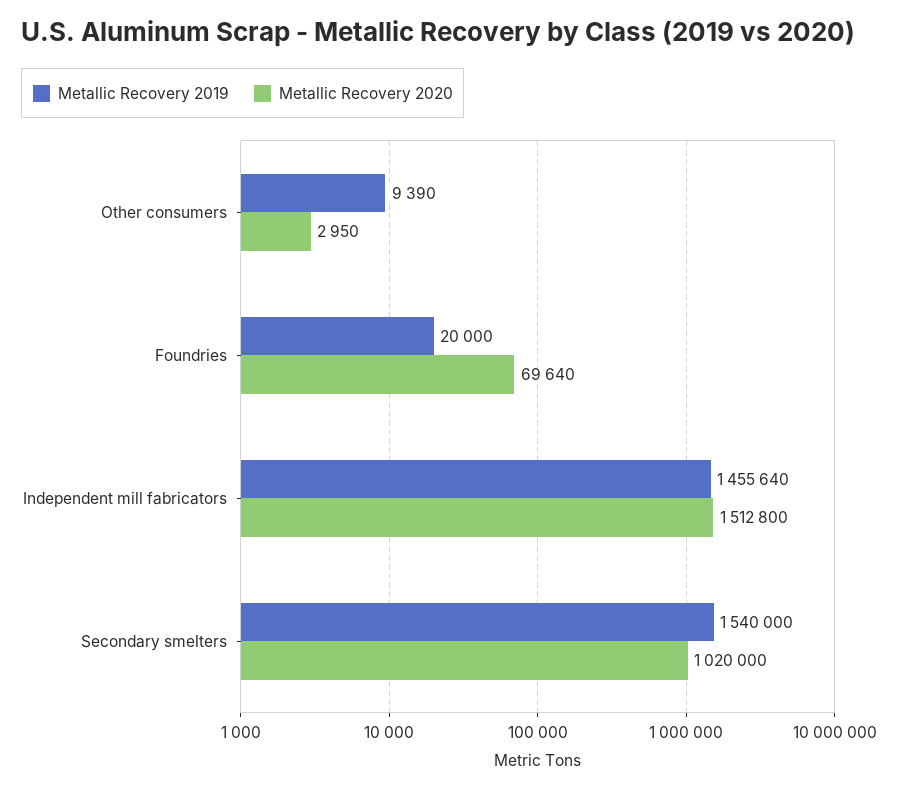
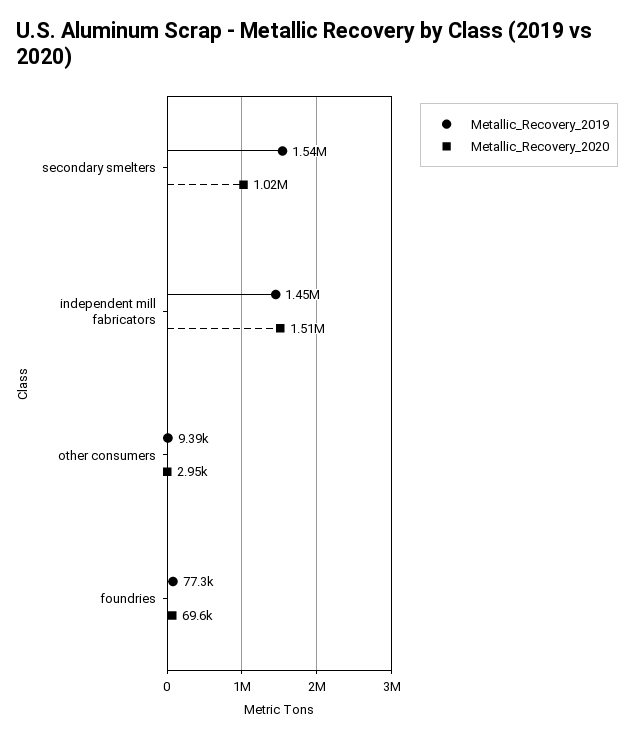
  {
    "Metallic Recovery 2019": {
      "Other consumers": 9390,
-     "Foundries": 20000,
+     "Foundries": 77300,
-     "Independent mill fabricators": 1455640,
+     "Independent mill fabricators": 1450000,
      "Secondary smelters": 1540000
    },
    "Metallic Recovery 2020": {
      "Other consumers": 2950,
      "Foundries": 69640,
      "Independent mill fabricators": 1512800,
      "Secondary smelters": 1020000
    }
  }

